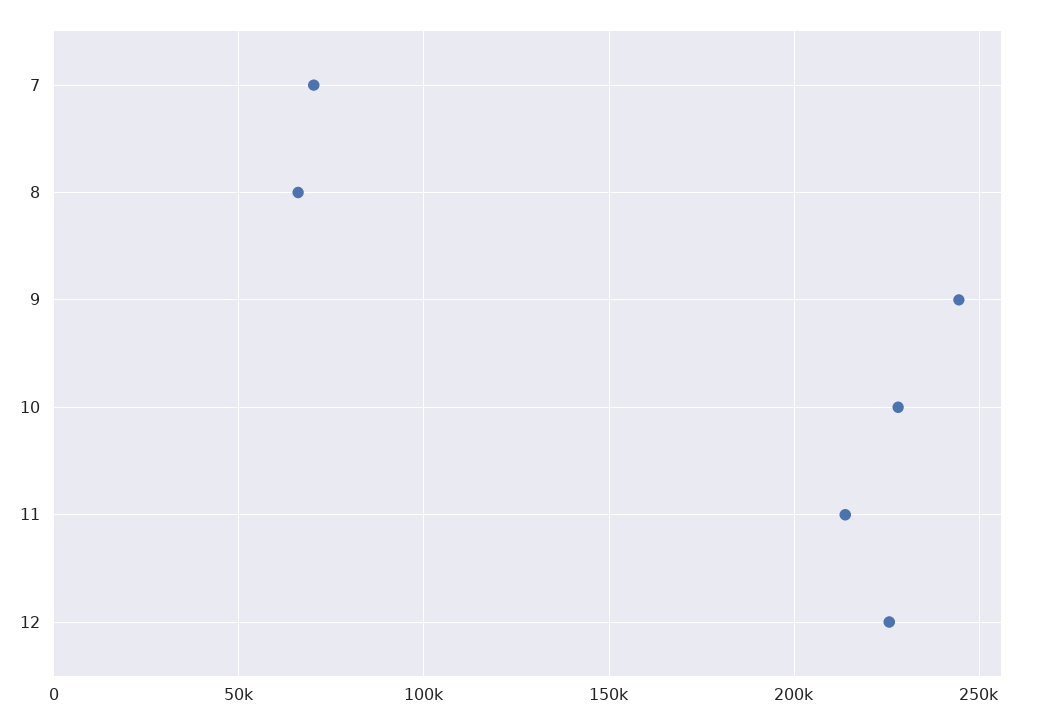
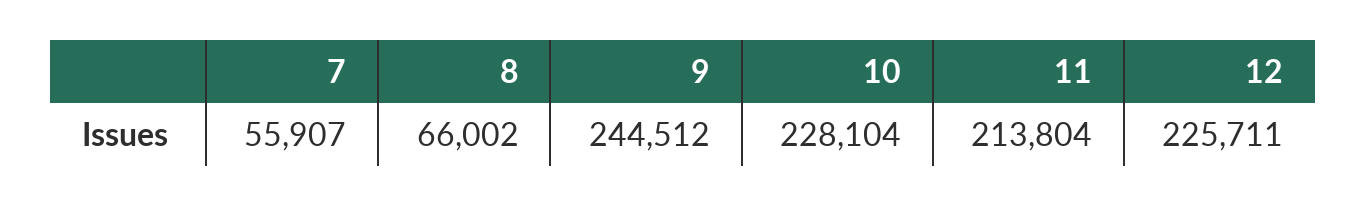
  {
-   "7": 70000,
+   "7": 55907,
    "8": 66002,
    "9": 244512,
    "10": 228104,
    "11": 213804,
    "12": 225711
  }

